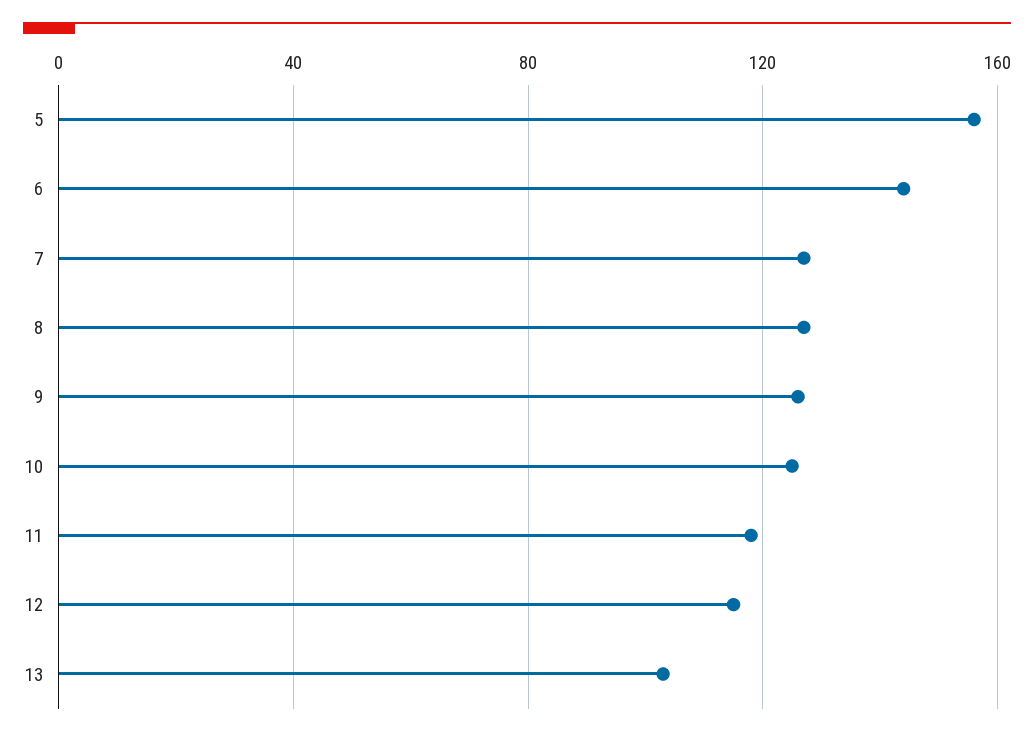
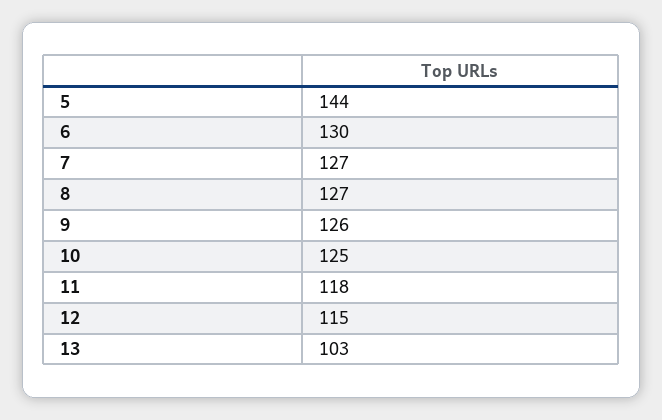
  {
-   "5": 155,
+   "5": 144,
-   "6": 145,
+   "6": 130,
    "7": 127,
    "8": 127,
    "9": 126,
    "10": 125,
    "11": 118,
    "12": 115,
    "13": 103
  }

